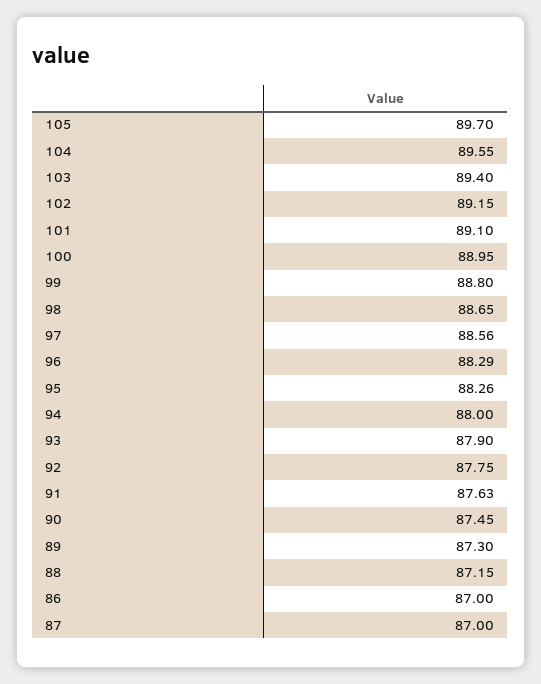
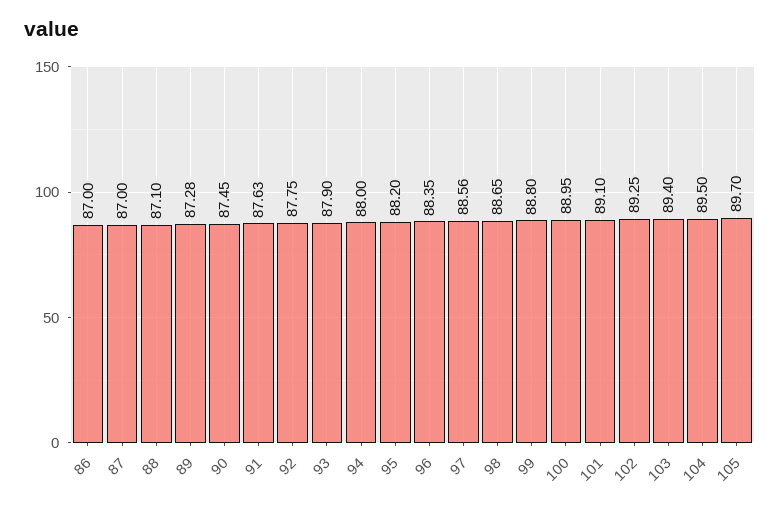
  {
    "105": 89.7,
-   "104": 89.55,
+   "104": 89.5,
    "103": 89.4,
-   "102": 89.15,
+   "102": 89.25,
    "101": 89.1,
    "100": 88.95,
    "99": 88.8,
    "98": 88.65,
    "97": 88.56,
-   "96": 88.29,
+   "96": 88.35,
-   "95": 88.26,
+   "95": 88.2,
    "94": 88,
    "93": 87.9,
    "92": 87.75,
    "91": 87.63,
    "90": 87.45,
-   "89": 87.3,
+   "89": 87.28,
-   "88": 87.15,
+   "88": 87.1,
    "86": 87,
    "87": 87
  }

